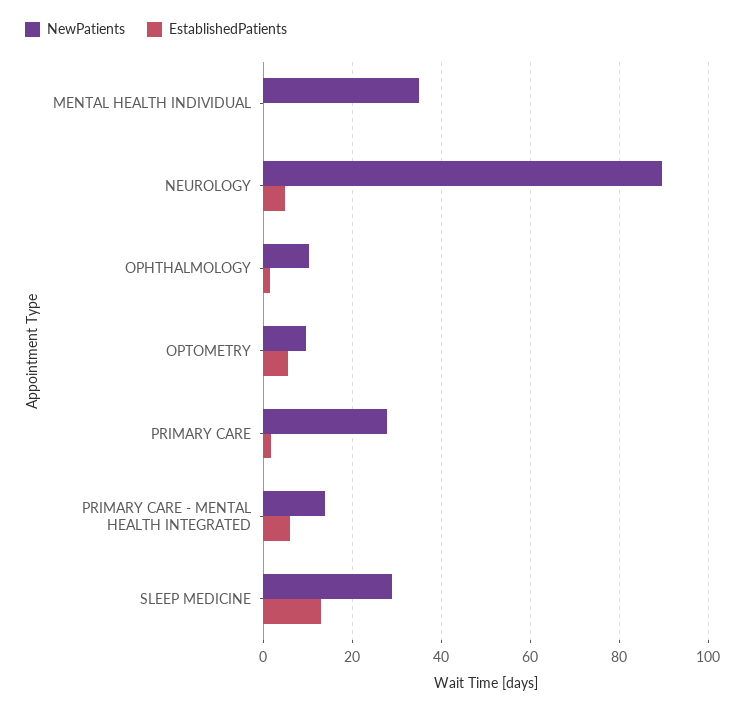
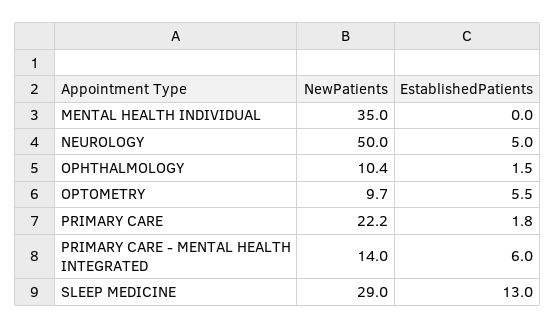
  {
    "NewPatients": {
      "MENTAL HEALTH INDIVIDUAL": 35,
-     "NEUROLOGY": 90,
+     "NEUROLOGY": 50,
      "OPHTHALMOLOGY": 10.4,
      "OPTOMETRY": 9.7,
-     "PRIMARY CARE": 28,
+     "PRIMARY CARE": 22.2,
      "PRIMARY CARE - MENTAL HEALTH INTEGRATED": 14,
      "SLEEP MEDICINE": 29
    },
    "EstablishedPatients": {
      "MENTAL HEALTH INDIVIDUAL": 0,
      "NEUROLOGY": 5,
      "OPHTHALMOLOGY": 1.5,
      "OPTOMETRY": 5.5,
      "PRIMARY CARE": 1.8,
      "PRIMARY CARE - MENTAL HEALTH INTEGRATED": 6,
      "SLEEP MEDICINE": 13
    }
  }

